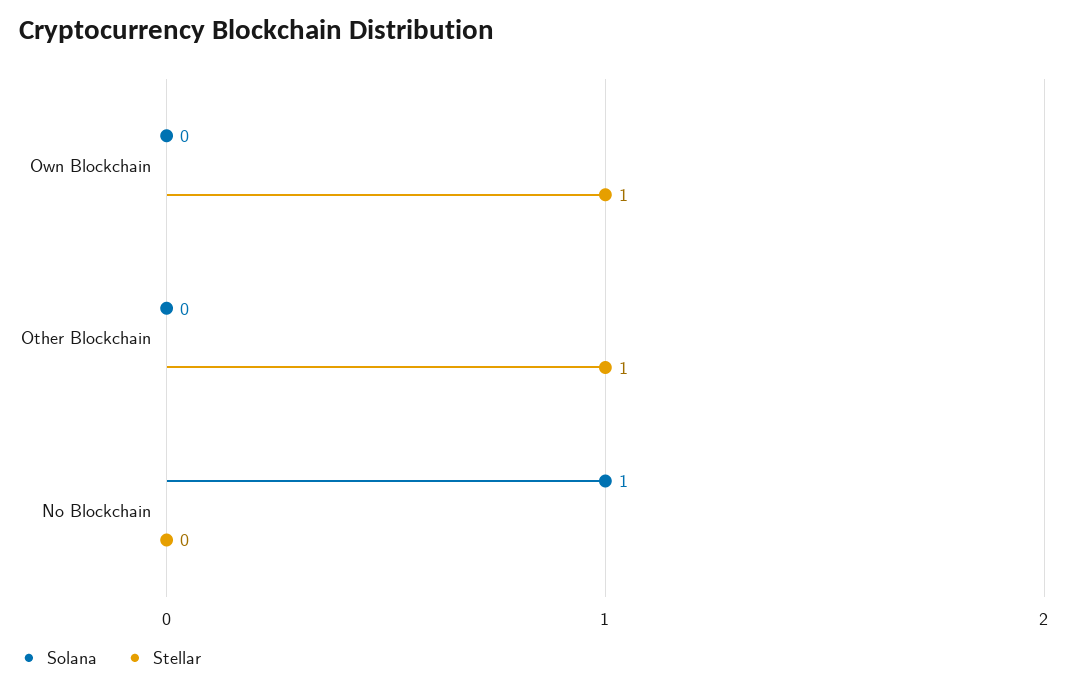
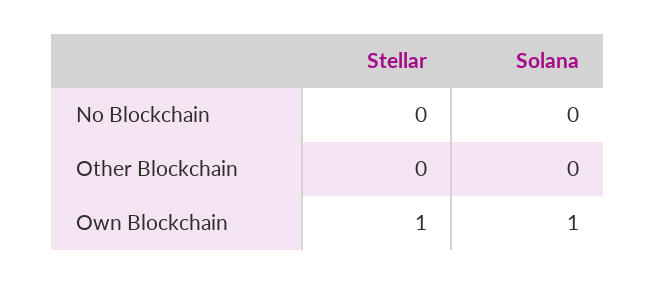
  {
    "Solana": {
-     "Own Blockchain": 0,
+     "Own Blockchain": 1,
      "Other Blockchain": 0,
-     "No Blockchain": 1
+     "No Blockchain": 0
    },
    "Stellar": {
      "Own Blockchain": 1,
-     "Other Blockchain": 1,
+     "Other Blockchain": 0,
      "No Blockchain": 0
    }
  }

